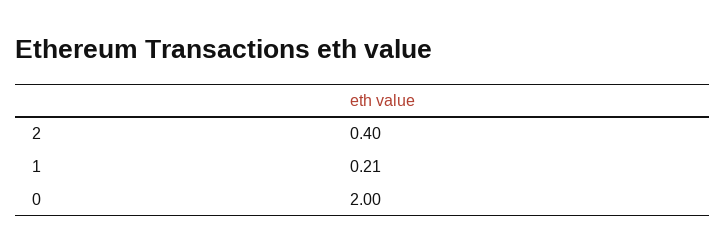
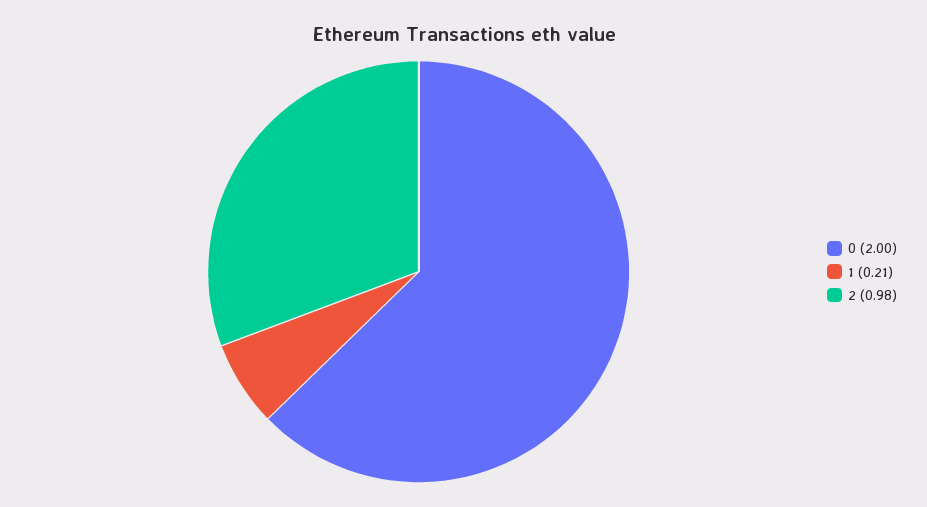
  {
-   "2": 0.4,
+   "2": 0.98,
    "1": 0.21,
    "0": 2
  }

